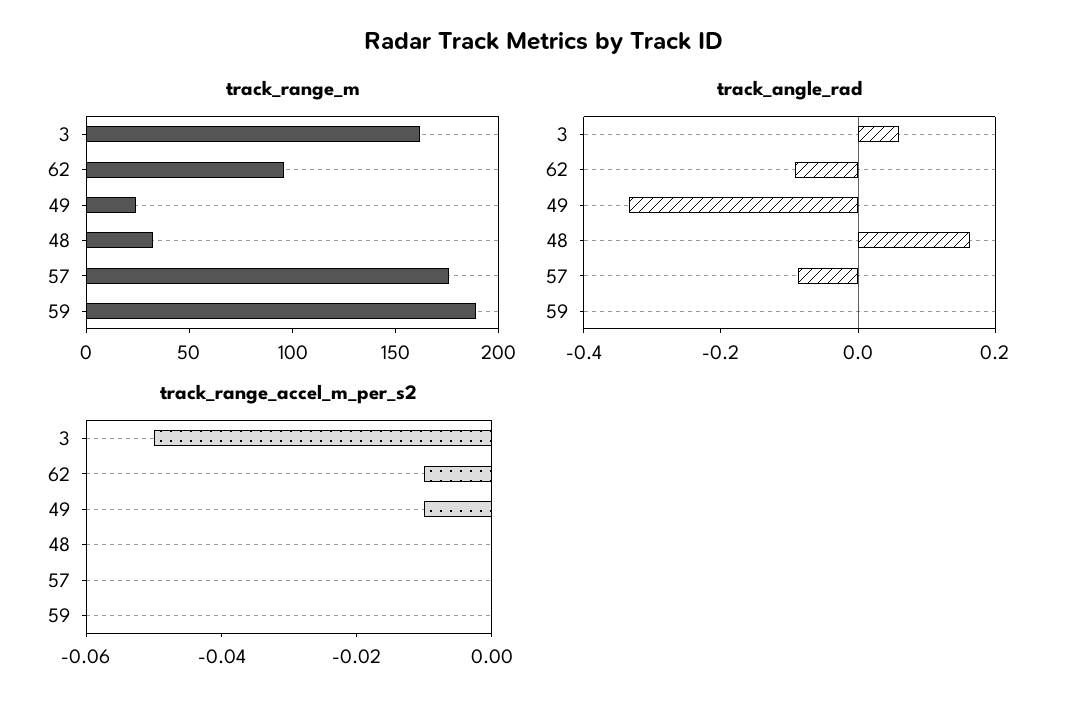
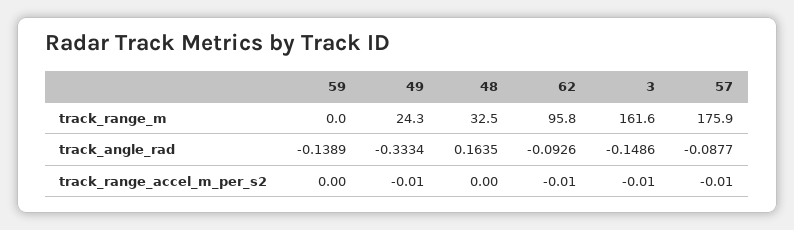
  {
    "track_range_m": {
      "3": 161.6,
      "62": 95.8,
      "49": 24.3,
      "48": 32.5,
      "57": 175.9,
-     "59": 190
+     "59": 0
    },
    "track_angle_rad": {
-     "3": 0.05,
+     "3": -0.1486,
      "62": -0.0926,
      "49": -0.3334,
      "48": 0.1635,
      "57": -0.0877,
-     "59": 0
+     "59": -0.1389
    },
    "track_range_accel_m_per_s2": {
-     "3": -0.05,
+     "3": -0.01,
      "62": -0.01,
      "49": -0.01,
      "48": 0,
-     "57": 0,
+     "57": -0.01,
      "59": 0
    }
  }

